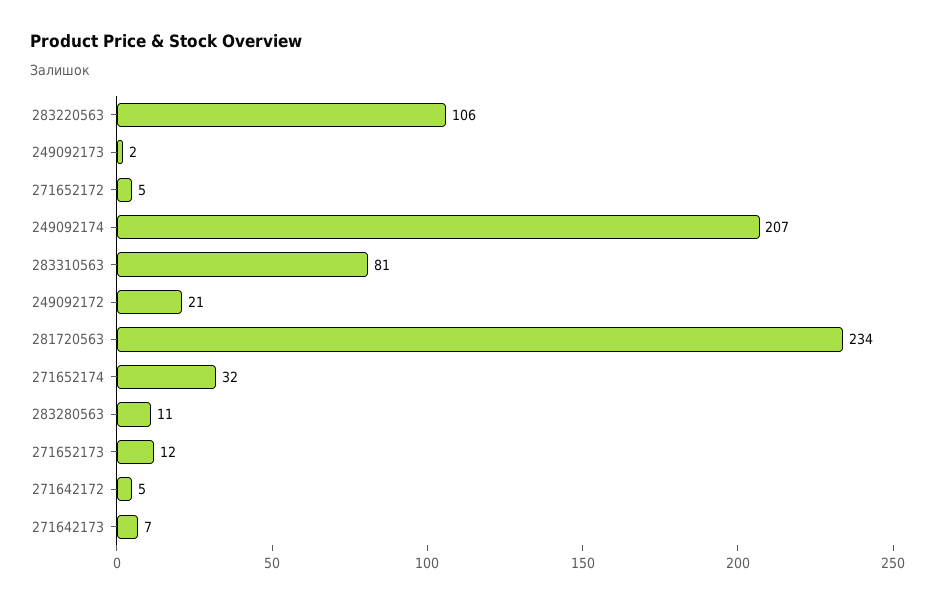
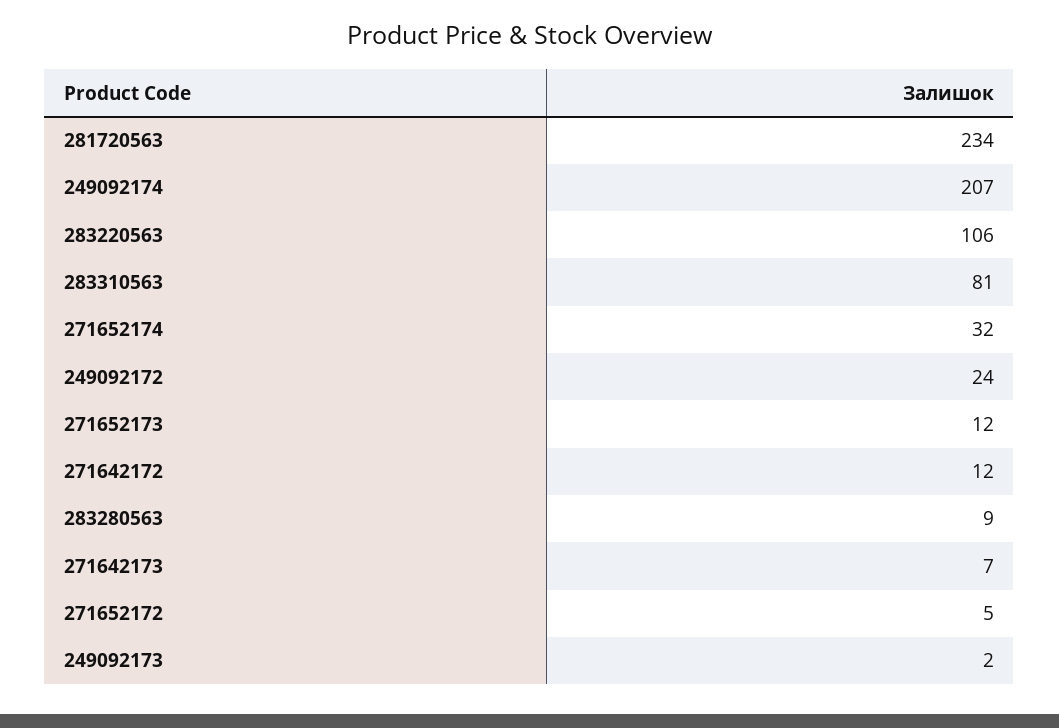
  {
    "283220563": 106,
    "249092173": 2,
    "271652172": 5,
    "249092174": 207,
    "283310563": 81,
-   "249092172": 21,
+   "249092172": 24,
    "281720563": 234,
    "271652174": 32,
-   "283280563": 11,
+   "283280563": 9,
    "271652173": 12,
-   "271642172": 5,
+   "271642172": 12,
    "271642173": 7
  }

